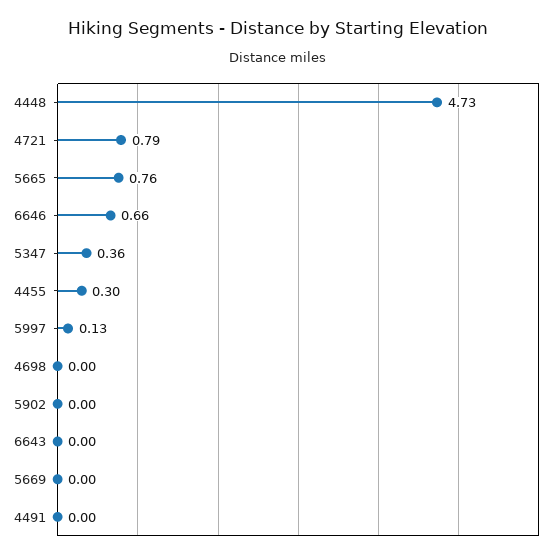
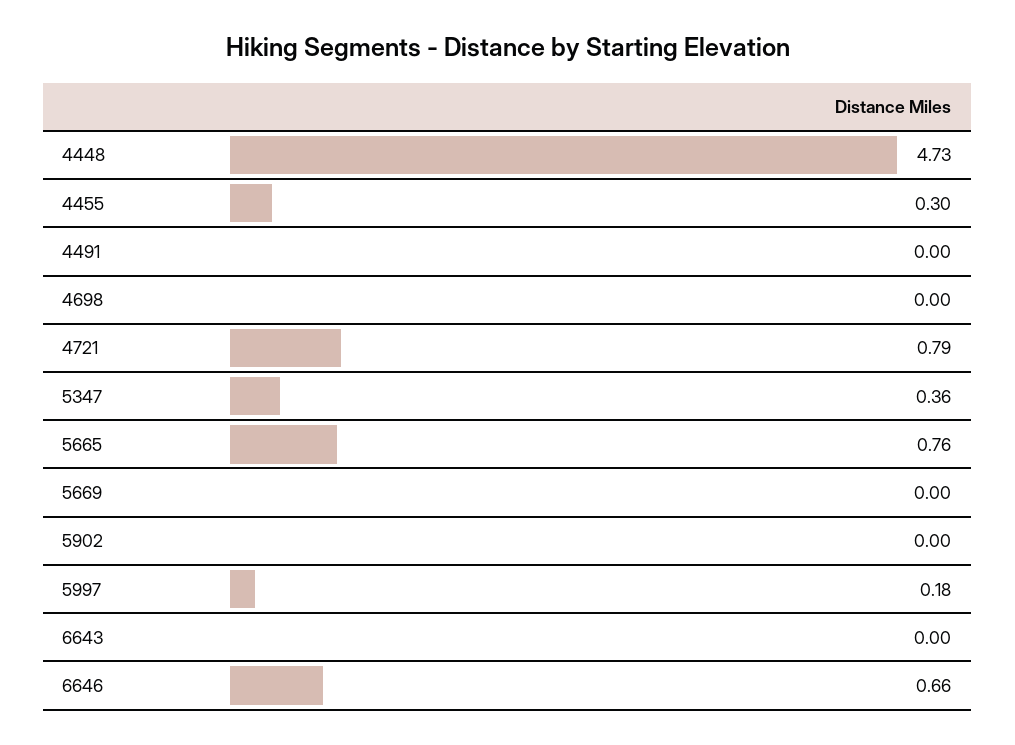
  {
    "4448": 4.73,
    "4721": 0.79,
    "5665": 0.76,
    "6646": 0.66,
    "5347": 0.36,
    "4455": 0.3,
-   "5997": 0.13,
+   "5997": 0.18,
    "4698": 0,
    "5902": 0,
    "6643": 0,
    "5669": 0,
    "4491": 0
  }

